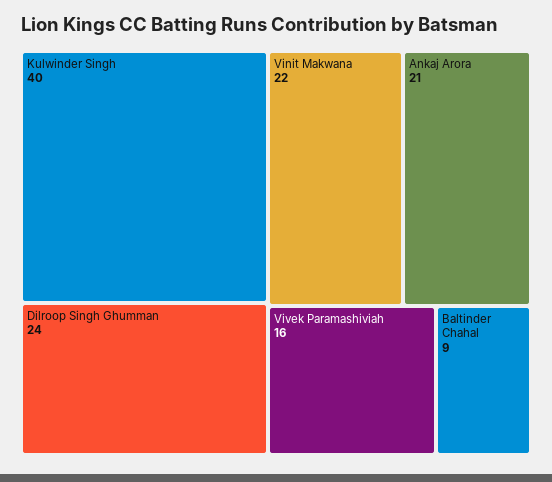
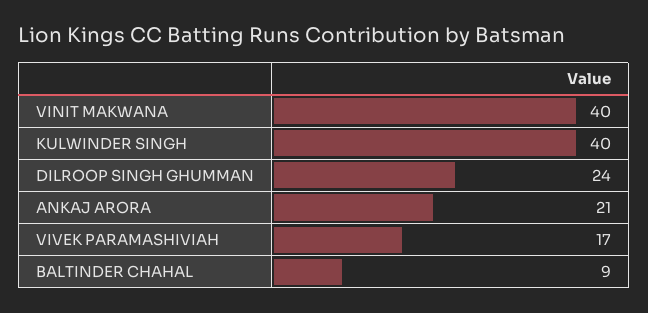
  {
    "Kulwinder Singh": 40,
    "Dilroop Singh Ghumman": 24,
-   "Vinit Makwana": 22,
+   "Vinit Makwana": 40,
    "Ankaj Arora": 21,
-   "Vivek Paramashiviah": 16,
+   "Vivek Paramashiviah": 17,
    "Baltinder Chahal": 9
  }

